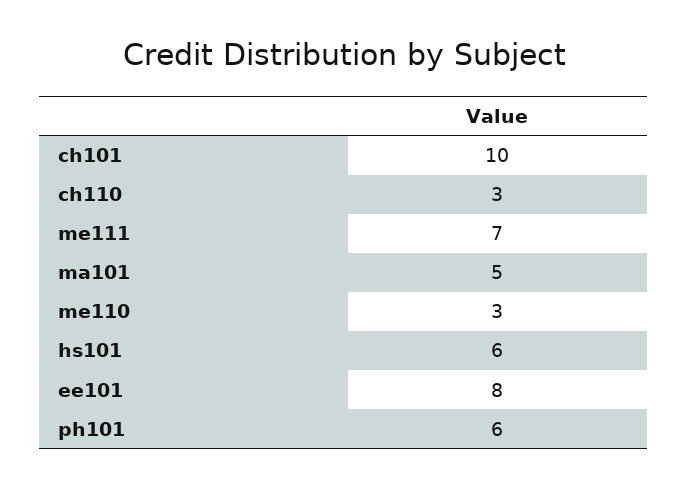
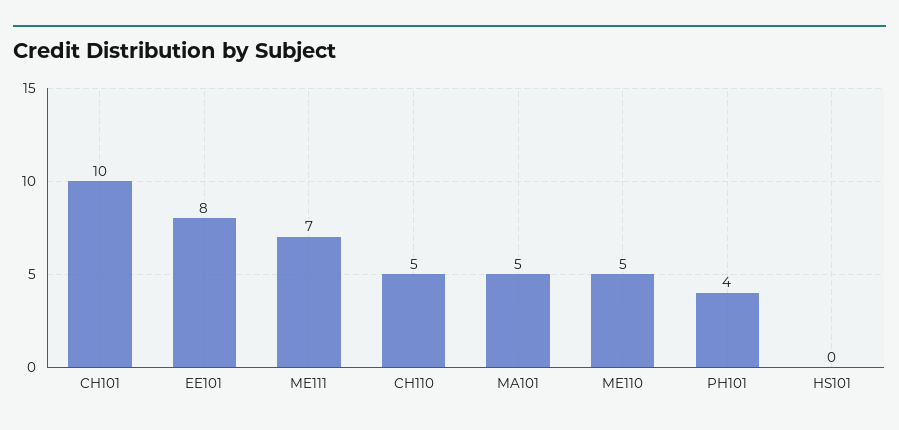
  {
    "ch101": 10,
-   "ch110": 3,
+   "ch110": 5,
    "me111": 7,
    "ma101": 5,
-   "me110": 3,
+   "me110": 5,
-   "hs101": 6,
+   "hs101": 0,
    "ee101": 8,
-   "ph101": 6
+   "ph101": 4
  }

